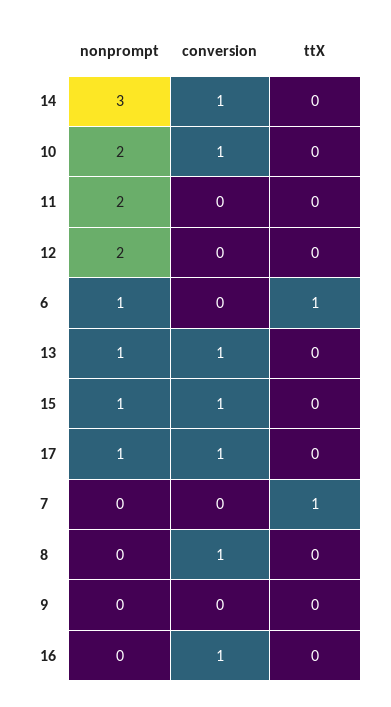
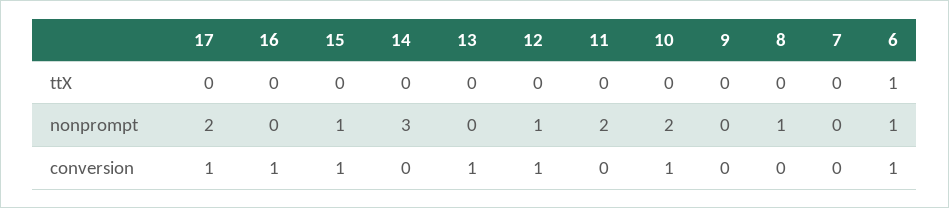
  {
    "nonprompt": {
      "14": 3,
      "10": 2,
      "11": 2,
-     "12": 2,
+     "12": 1,
      "6": 1,
-     "13": 1,
+     "13": 0,
      "15": 1,
-     "17": 1,
+     "17": 2,
      "7": 0,
-     "8": 0,
+     "8": 1,
      "9": 0,
      "16": 0
    },
    "conversion": {
-     "14": 1,
+     "14": 0,
      "10": 1,
      "11": 0,
-     "12": 0,
+     "12": 1,
-     "6": 0,
+     "6": 1,
      "13": 1,
      "15": 1,
      "17": 1,
      "7": 0,
-     "8": 1,
+     "8": 0,
      "9": 0,
      "16": 1
    },
    "ttX": {
      "14": 0,
      "10": 0,
      "11": 0,
      "12": 0,
      "6": 1,
      "13": 0,
      "15": 0,
      "17": 0,
-     "7": 1,
+     "7": 0,
      "8": 0,
      "9": 0,
      "16": 0
    }
  }

